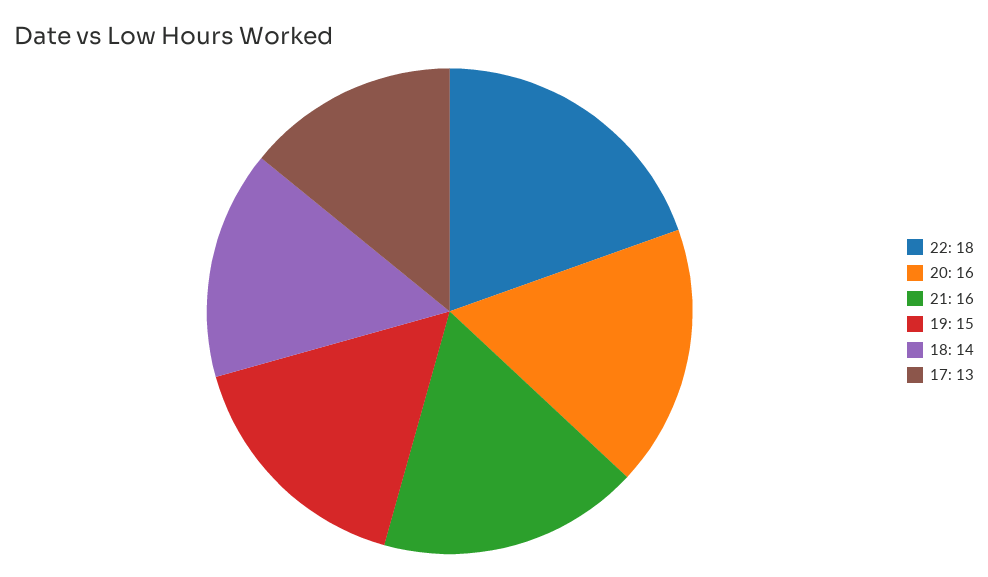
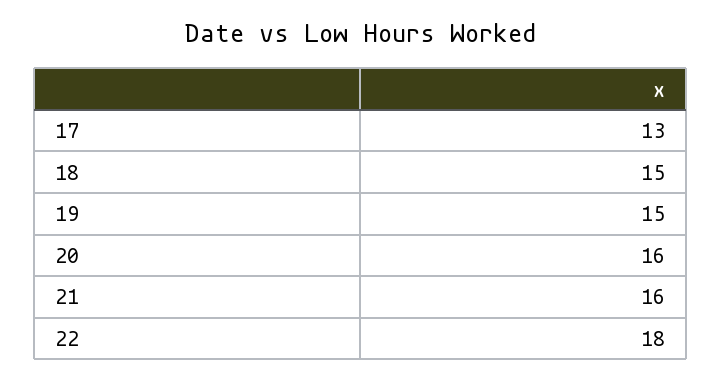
  {
    "22": 18,
    "20": 16,
    "21": 16,
    "19": 15,
-   "18": 14,
+   "18": 15,
    "17": 13
  }

